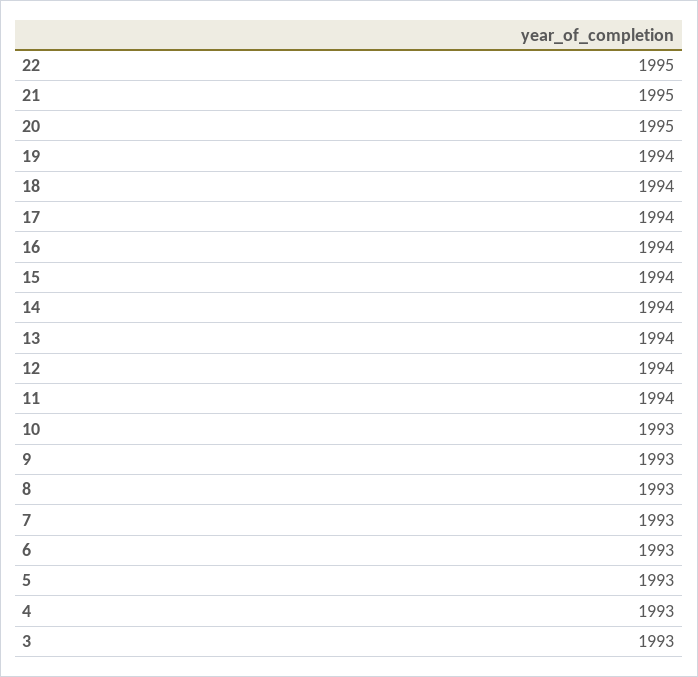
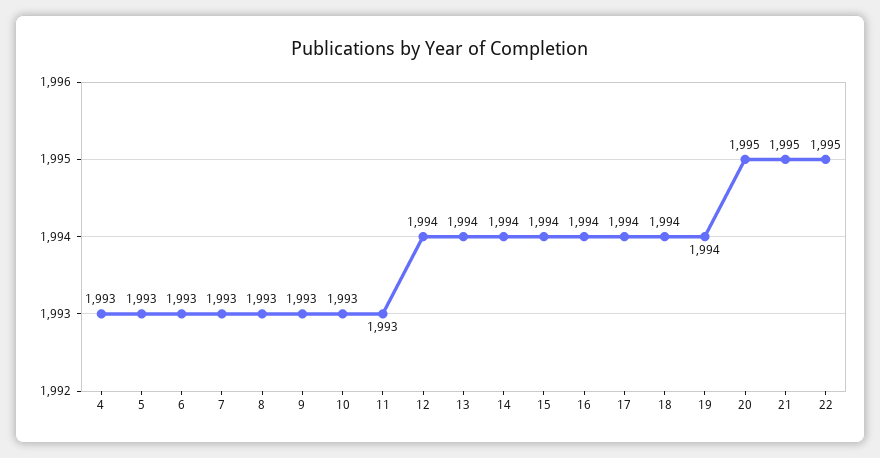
  {
    "22": 1995,
    "21": 1995,
    "20": 1995,
    "19": 1994,
    "18": 1994,
    "17": 1994,
    "16": 1994,
    "15": 1994,
    "14": 1994,
    "13": 1994,
    "12": 1994,
-   "11": 1994,
+   "11": 1993,
    "10": 1993,
    "9": 1993,
    "8": 1993,
    "7": 1993,
    "6": 1993,
    "5": 1993,
-   "4": 1993,
+   "4": 1993
-   "3": 1993
  }

